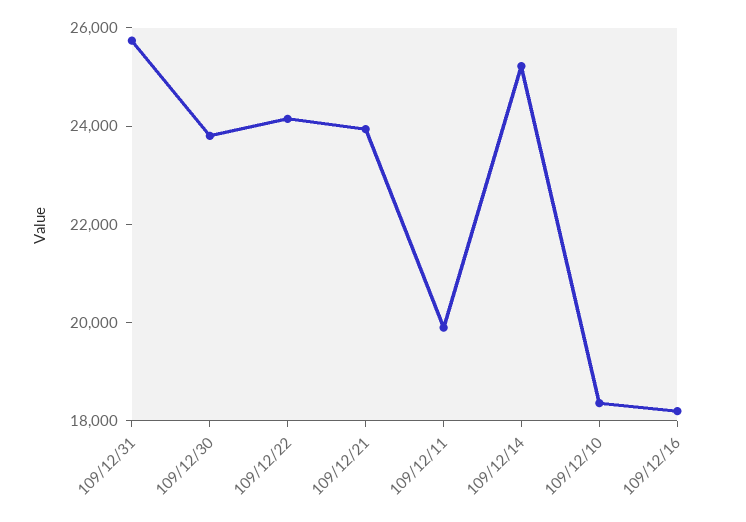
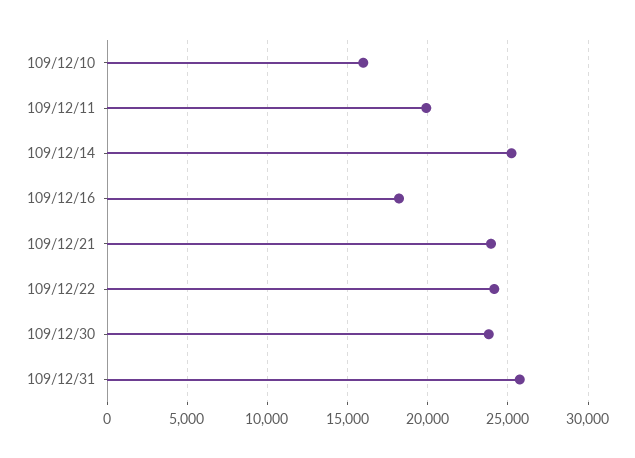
  {
    "109/12/31": 25500,
    "109/12/30": 24000,
    "109/12/22": 24000,
    "109/12/21": 24000,
    "109/12/11": 20000,
    "109/12/14": 25000,
-   "109/12/10": 18500,
+   "109/12/10": 16000,
    "109/12/16": 18000
  }

